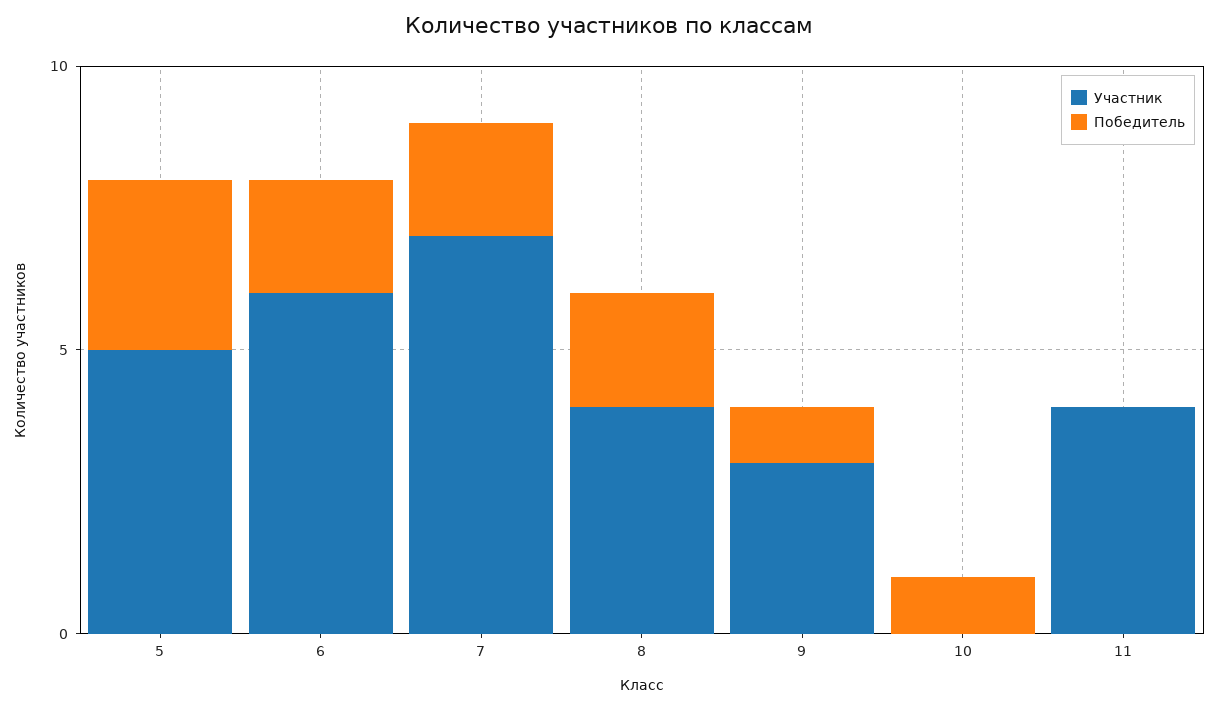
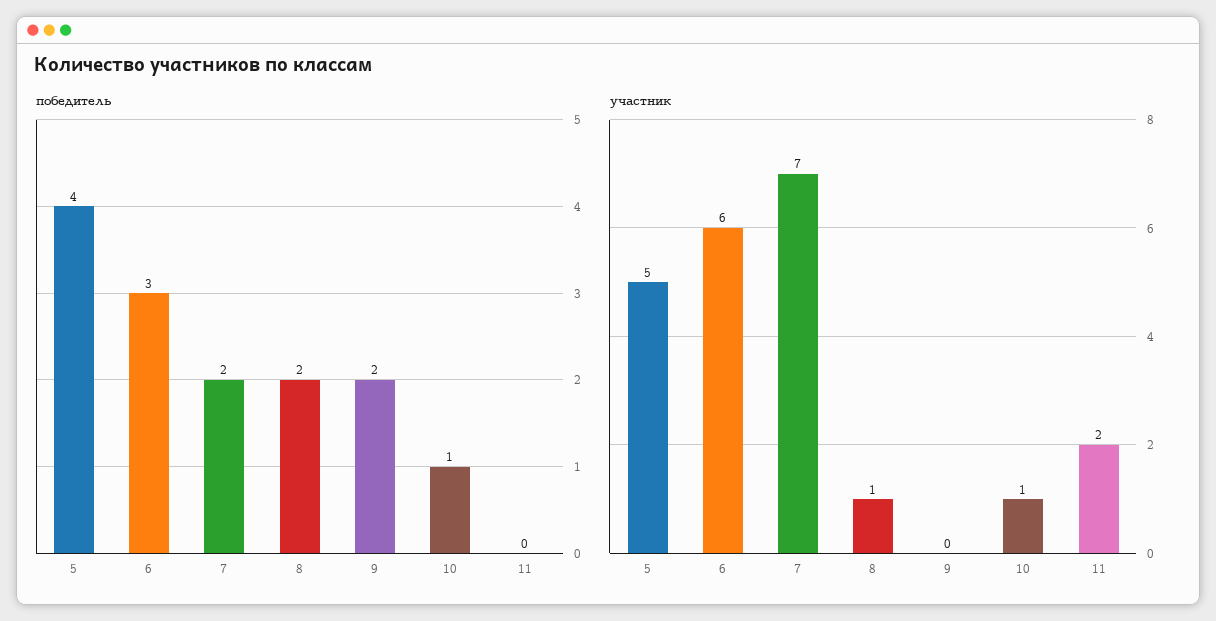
  {
    "Участник": {
      "5": 5,
      "6": 6,
      "7": 7,
-     "8": 4,
+     "8": 1,
-     "9": 3,
+     "9": 0,
-     "10": 0,
+     "10": 1,
-     "11": 4
+     "11": 2
    },
    "Победитель": {
-     "5": 3,
+     "5": 4,
-     "6": 2,
+     "6": 3,
      "7": 2,
      "8": 2,
-     "9": 1,
+     "9": 2,
      "10": 1,
      "11": 0
    }
  }

